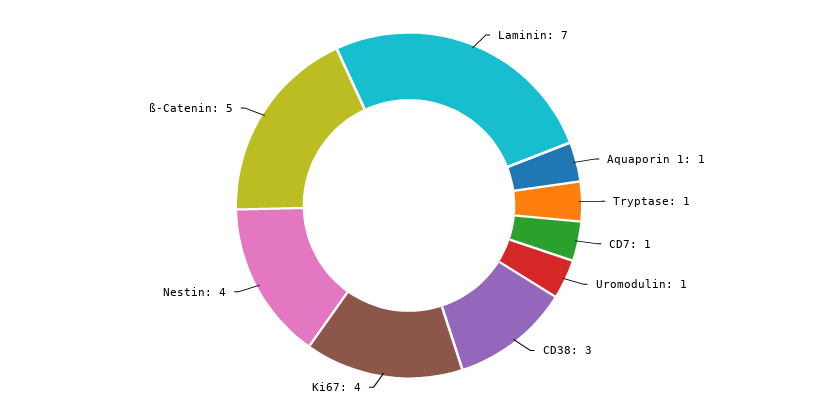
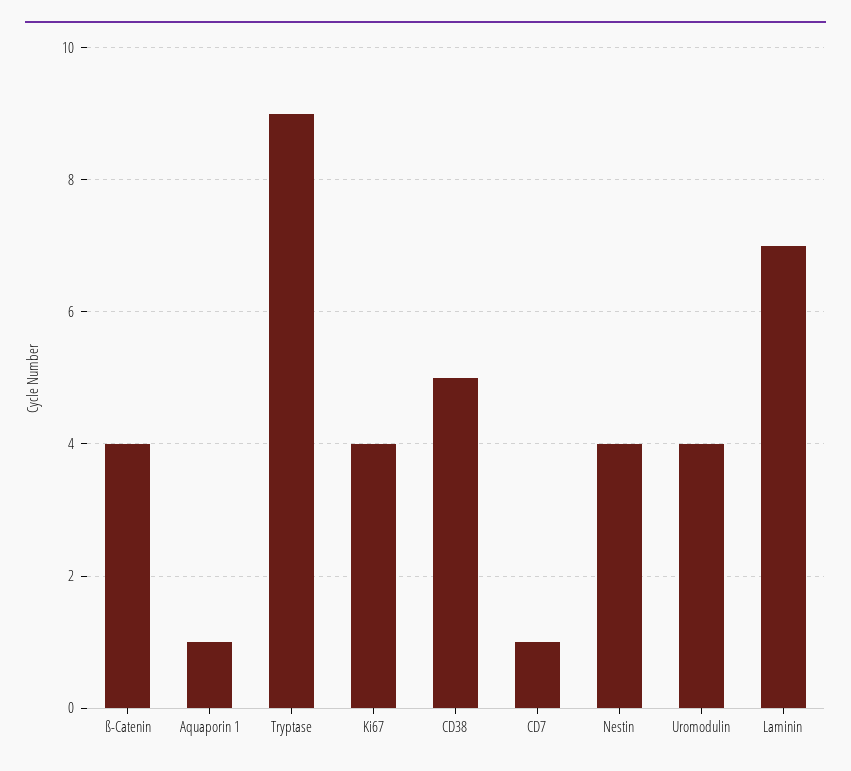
  {
    "Laminin": 7,
    "Aquaporin 1": 1,
-   "Tryptase": 1,
+   "Tryptase": 9,
    "CD7": 1,
-   "Uromodulin": 1,
+   "Uromodulin": 4,
-   "CD38": 3,
+   "CD38": 5,
    "Ki67": 4,
    "Nestin": 4,
-   "ß-Catenin": 5
+   "ß-Catenin": 4
  }

